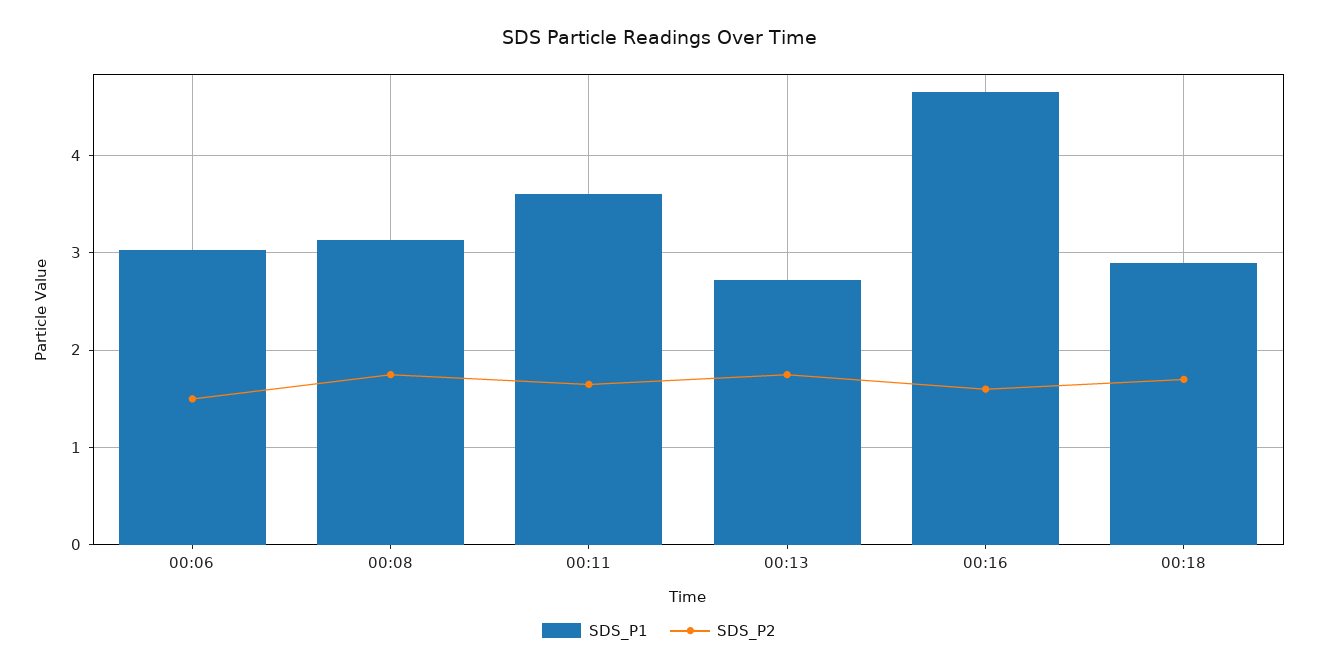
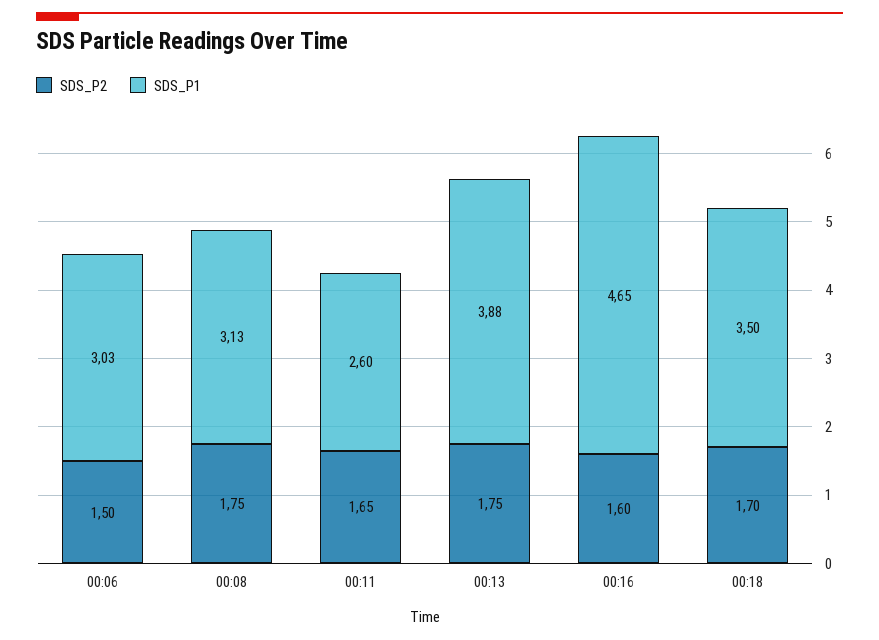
  {
    "SDS_P1": {
      "00:06": 3.03,
      "00:08": 3.13,
-     "00:11": 3.6,
+     "00:11": 2.6,
-     "00:13": 2.7,
+     "00:13": 3.88,
      "00:16": 4.65,
-     "00:18": 2.9
+     "00:18": 3.5
    },
    "SDS_P2": {
      "00:06": 1.5,
      "00:08": 1.75,
      "00:11": 1.65,
      "00:13": 1.75,
      "00:16": 1.6,
      "00:18": 1.7
    }
  }

